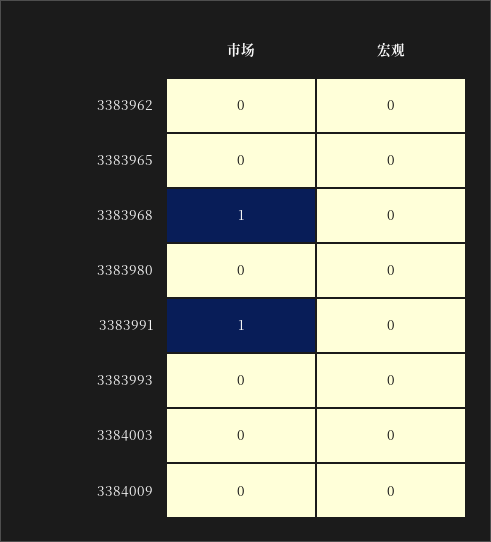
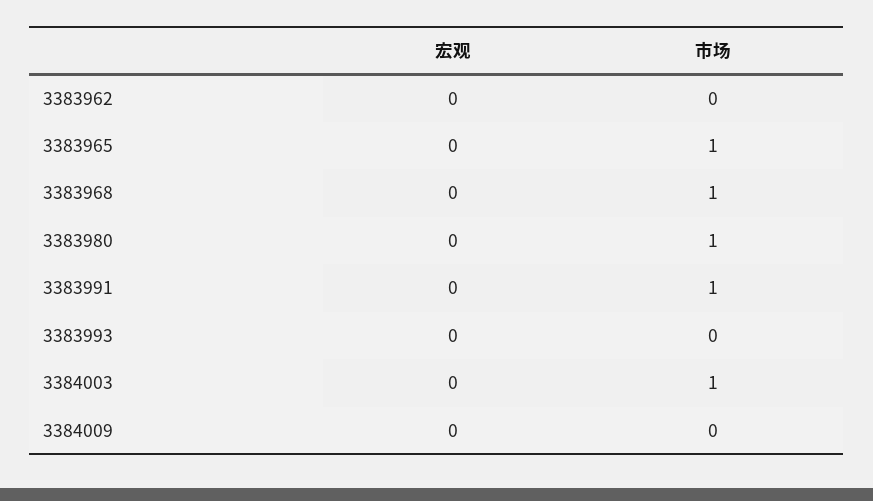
  {
    "市场": {
      "3383962": 0,
-     "3383965": 0,
+     "3383965": 1,
      "3383968": 1,
-     "3383980": 0,
+     "3383980": 1,
      "3383991": 1,
      "3383993": 0,
-     "3384003": 0,
+     "3384003": 1,
      "3384009": 0
    },
    "宏观": {
      "3383962": 0,
      "3383965": 0,
      "3383968": 0,
      "3383980": 0,
      "3383991": 0,
      "3383993": 0,
      "3384003": 0,
      "3384009": 0
    }
  }

